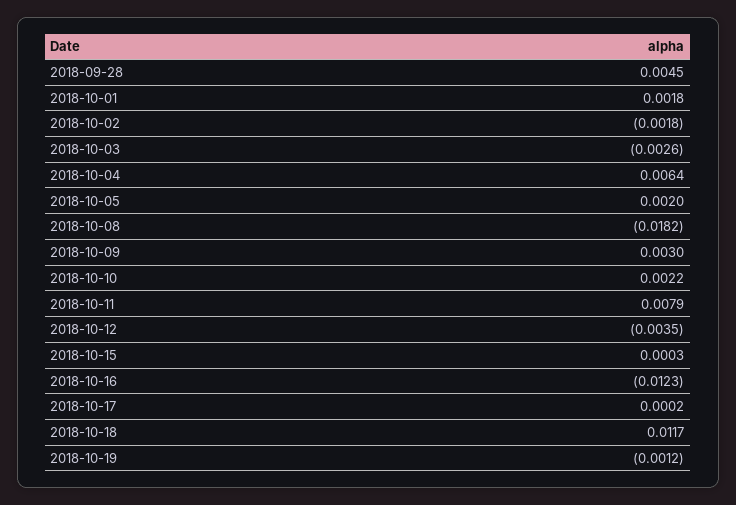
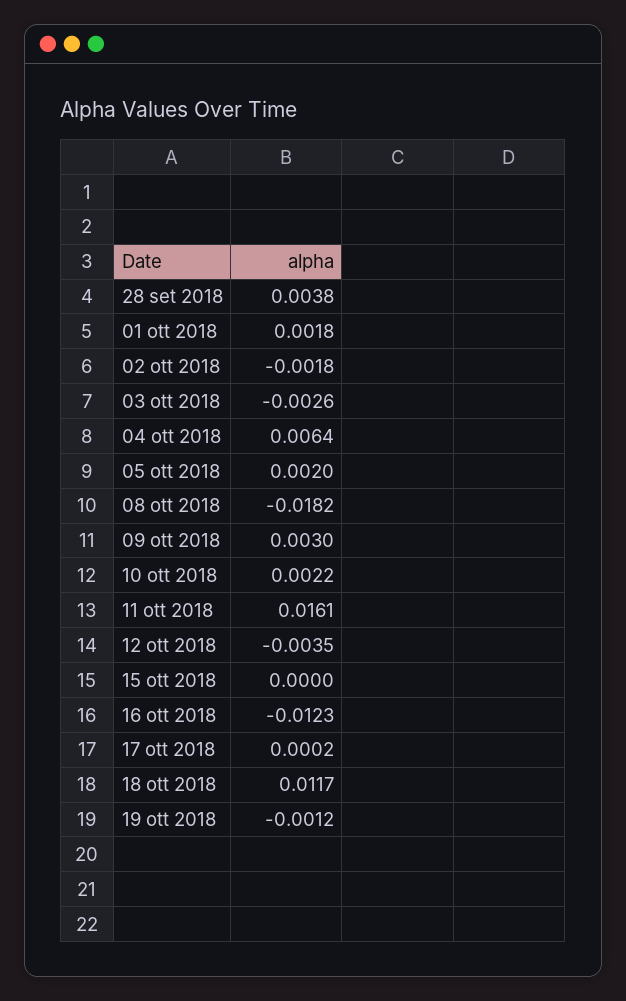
  {
-   "2018-09-28": 0.0045,
+   "2018-09-28": 0.0038,
    "2018-10-01": 0.0018,
    "2018-10-02": -0.0018,
    "2018-10-03": -0.0026,
    "2018-10-04": 0.0064,
    "2018-10-05": 0.002,
    "2018-10-08": -0.0182,
    "2018-10-09": 0.003,
    "2018-10-10": 0.0022,
-   "2018-10-11": 0.0079,
+   "2018-10-11": 0.0161,
    "2018-10-12": -0.0035,
-   "2018-10-15": 0.0003,
+   "2018-10-15": 0,
    "2018-10-16": -0.0123,
    "2018-10-17": 0.0002,
    "2018-10-18": 0.0117,
    "2018-10-19": -0.0012
  }

